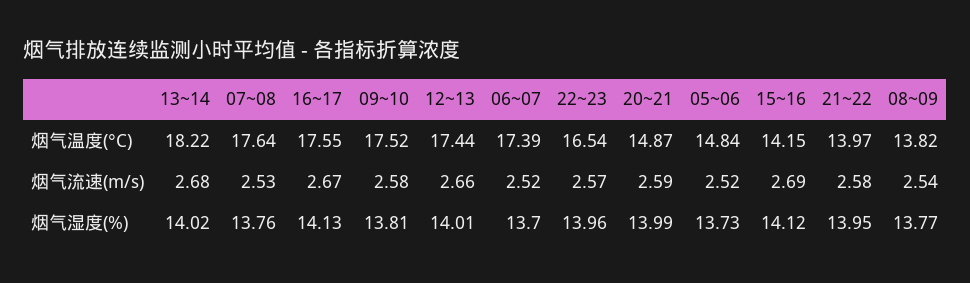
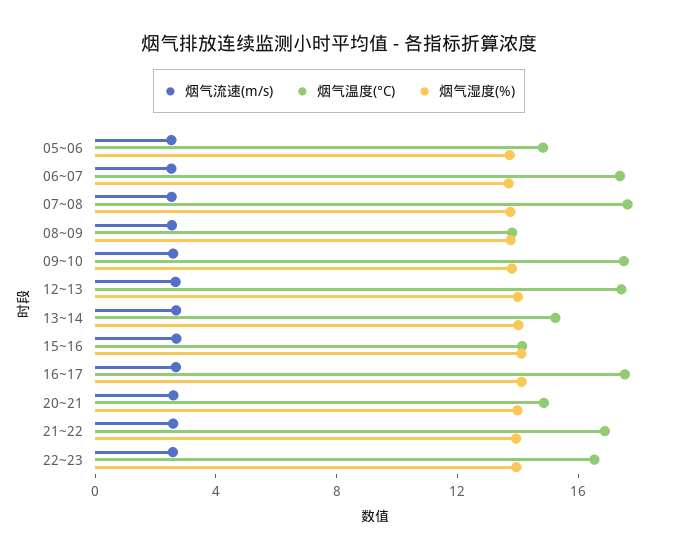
  {
    "烟气温度(°C)": {
-     "13~14": 18.22,
+     "13~14": 15,
      "07~08": 17.64,
      "16~17": 17.55,
      "09~10": 17.52,
      "12~13": 17.44,
      "06~07": 17.39,
      "22~23": 16.54,
      "20~21": 14.87,
      "05~06": 14.84,
      "15~16": 14.15,
-     "21~22": 13.97,
+     "21~22": 17,
      "08~09": 13.82
    },
    "烟气流速(m/s)": {
      "13~14": 2.68,
      "07~08": 2.53,
      "16~17": 2.67,
      "09~10": 2.58,
      "12~13": 2.66,
      "06~07": 2.52,
      "22~23": 2.57,
      "20~21": 2.59,
      "05~06": 2.52,
      "15~16": 2.69,
      "21~22": 2.58,
      "08~09": 2.54
    },
    "烟气湿度(%)": {
      "13~14": 14.02,
      "07~08": 13.76,
      "16~17": 14.13,
      "09~10": 13.81,
      "12~13": 14.01,
      "06~07": 13.7,
      "22~23": 13.96,
      "20~21": 13.99,
      "05~06": 13.73,
      "15~16": 14.12,
      "21~22": 13.95,
      "08~09": 13.77
    }
  }

